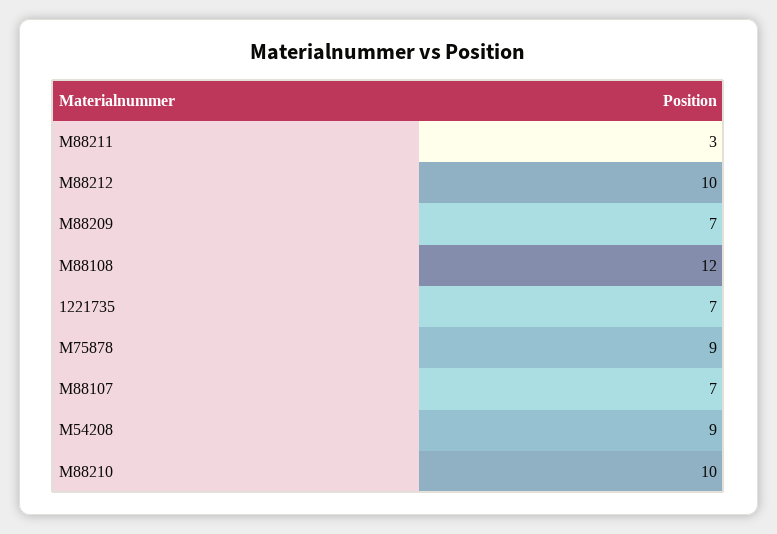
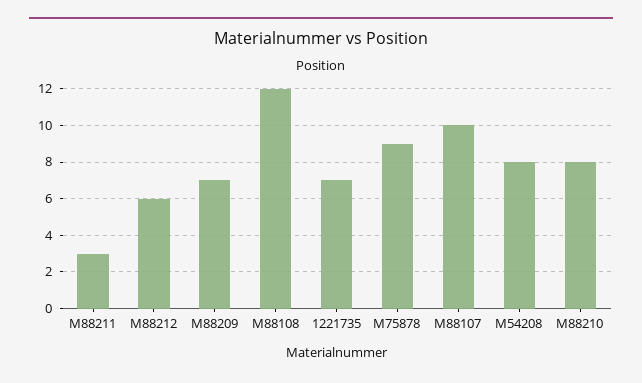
  {
    "M88211": 3,
-   "M88212": 10,
+   "M88212": 6,
    "M88209": 7,
    "M88108": 12,
    "1221735": 7,
    "M75878": 9,
-   "M88107": 7,
+   "M88107": 10,
-   "M54208": 9,
+   "M54208": 8,
-   "M88210": 10
+   "M88210": 8
  }

